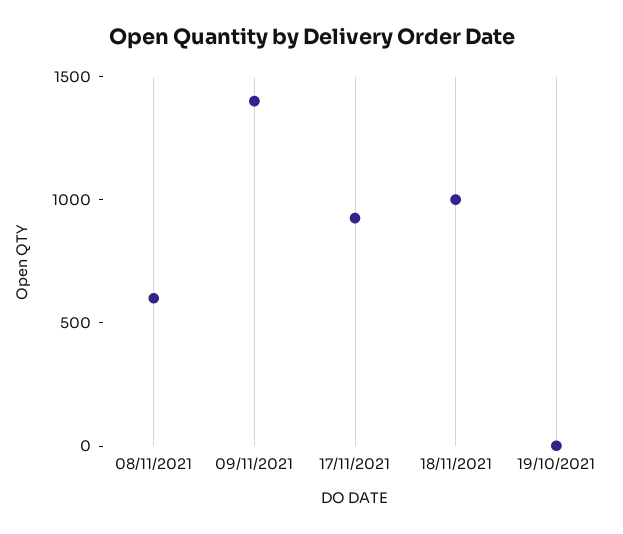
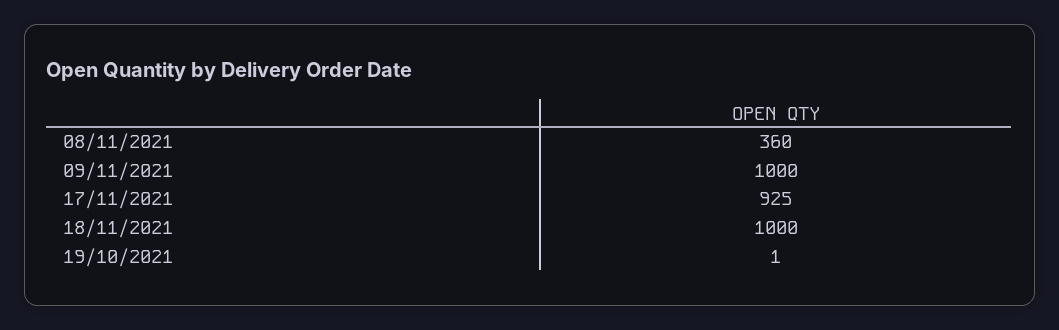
  {
-   "08/11/2021": 600,
+   "08/11/2021": 360,
-   "09/11/2021": 1400,
+   "09/11/2021": 1000,
    "17/11/2021": 925,
    "18/11/2021": 1000,
    "19/10/2021": 1
  }

